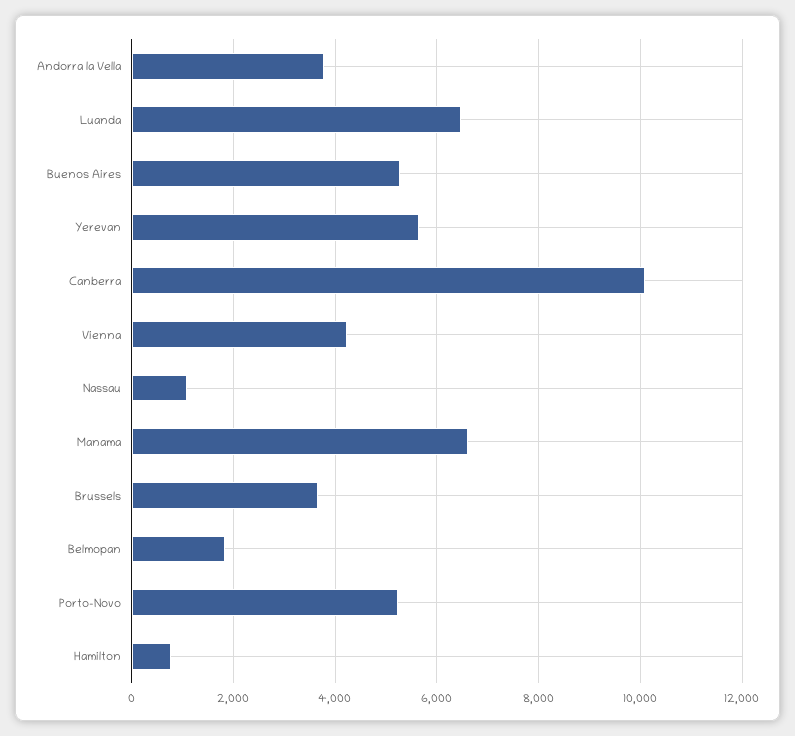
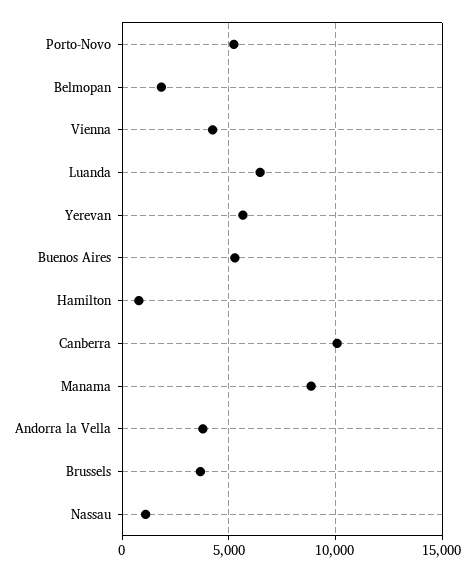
  {
    "Andorra la Vella": 3800,
    "Luanda": 6400,
    "Buenos Aires": 5200,
    "Yerevan": 5600,
    "Canberra": 10000,
    "Vienna": 4200,
    "Nassau": 1000,
-   "Manama": 6600,
+   "Manama": 9000,
    "Brussels": 3600,
    "Belmopan": 1800,
    "Porto-Novo": 5200,
    "Hamilton": 800
  }

